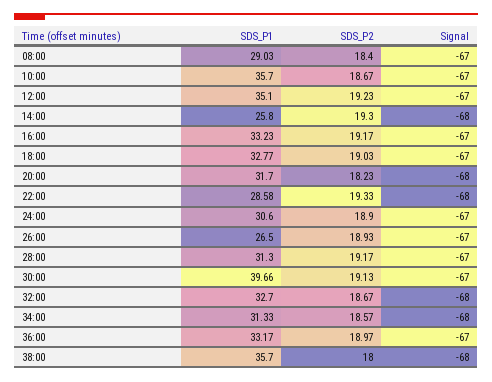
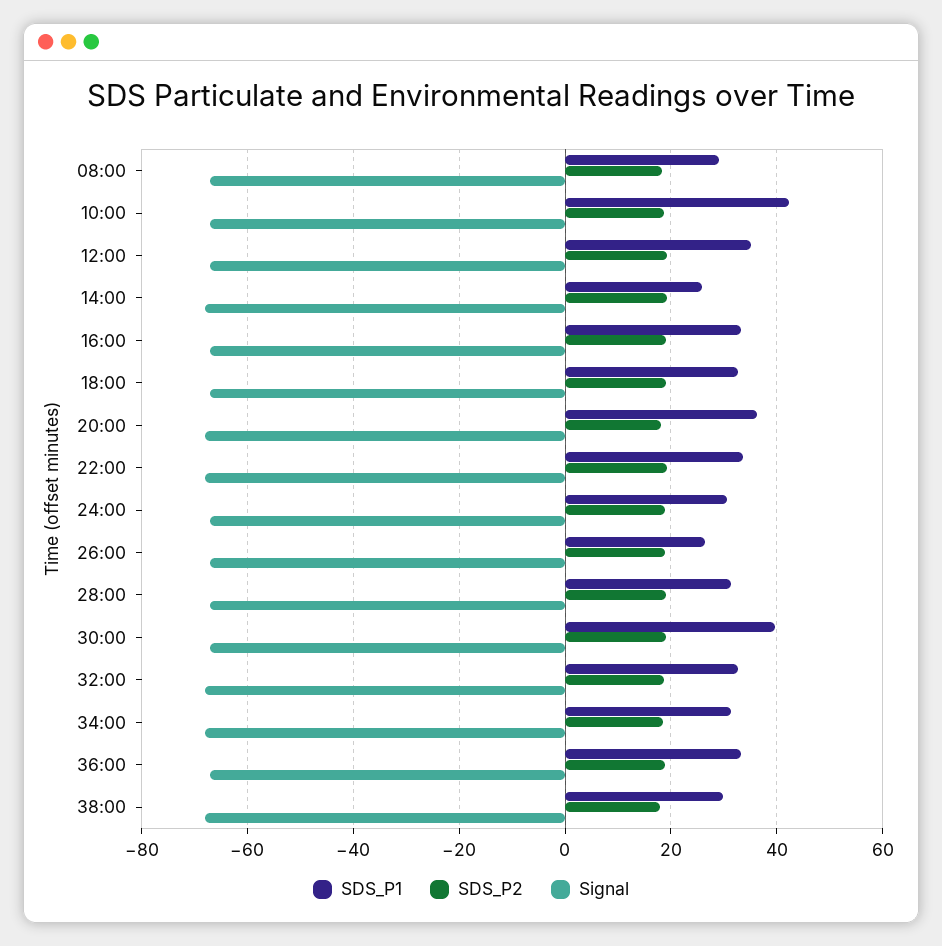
  {
    "SDS_P1": {
      "08:00": 29.03,
-     "10:00": 35.7,
+     "10:00": 42,
      "12:00": 35.1,
      "14:00": 25.8,
      "16:00": 33.23,
      "18:00": 32.77,
-     "20:00": 31.7,
+     "20:00": 36,
-     "22:00": 28.58,
+     "22:00": 34,
      "24:00": 30.6,
      "26:00": 26.5,
      "28:00": 31.3,
      "30:00": 39.66,
      "32:00": 32.7,
      "34:00": 31.33,
      "36:00": 33.17,
-     "38:00": 35.7
+     "38:00": 30
    },
    "SDS_P2": {
      "08:00": 18.4,
      "10:00": 18.67,
      "12:00": 19.23,
      "14:00": 19.3,
      "16:00": 19.17,
      "18:00": 19.03,
      "20:00": 18.23,
      "22:00": 19.33,
      "24:00": 18.9,
      "26:00": 18.93,
      "28:00": 19.17,
      "30:00": 19.13,
      "32:00": 18.67,
      "34:00": 18.57,
      "36:00": 18.97,
      "38:00": 18
    },
    "Signal": {
      "08:00": -67,
      "10:00": -67,
      "12:00": -67,
      "14:00": -68,
      "16:00": -67,
      "18:00": -67,
      "20:00": -68,
      "22:00": -68,
      "24:00": -67,
      "26:00": -67,
      "28:00": -67,
      "30:00": -67,
      "32:00": -68,
      "34:00": -68,
      "36:00": -67,
      "38:00": -68
    }
  }

